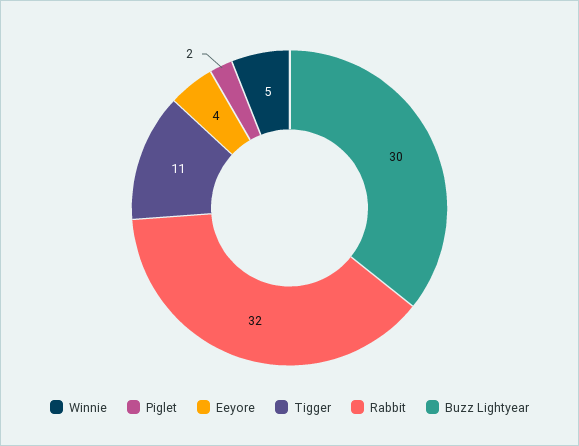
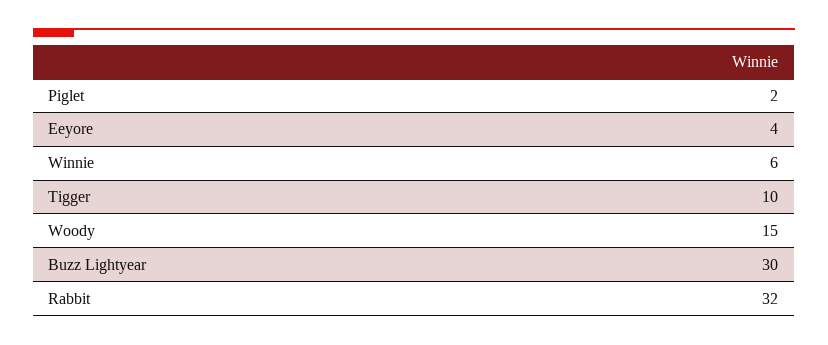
  {
-   "Winnie": 5,
+   "Winnie": 6,
    "Piglet": 2,
    "Eeyore": 4,
-   "Tigger": 11,
+   "Tigger": 10,
    "Rabbit": 32,
-   "Buzz Lightyear": 30
+   "Buzz Lightyear": 30,
+   "Woody": 15
  }

